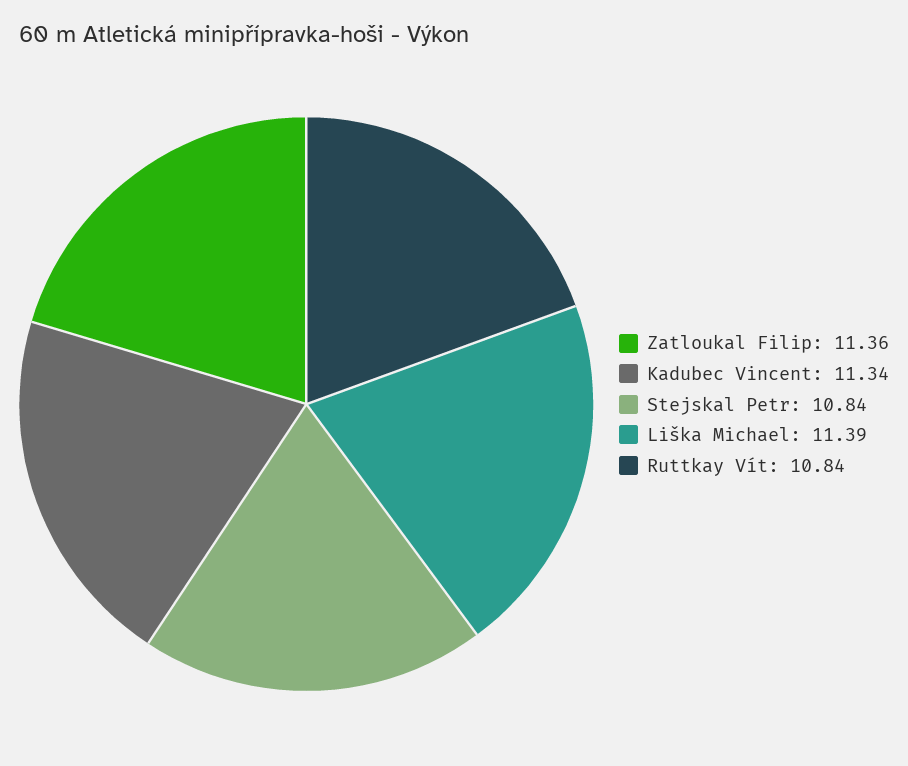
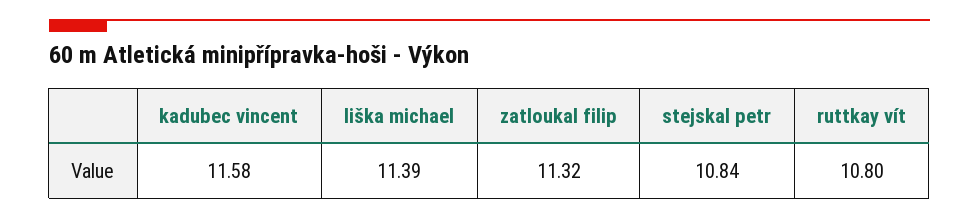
  {
-   "Zatloukal Filip": 11.36,
+   "Zatloukal Filip": 11.32,
-   "Kadubec Vincent": 11.34,
+   "Kadubec Vincent": 11.58,
    "Stejskal Petr": 10.84,
    "Liška Michael": 11.39,
-   "Ruttkay Vít": 10.84
+   "Ruttkay Vít": 10.8
  }

